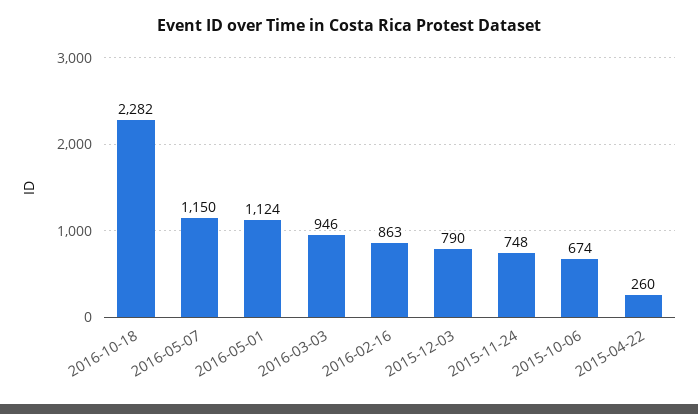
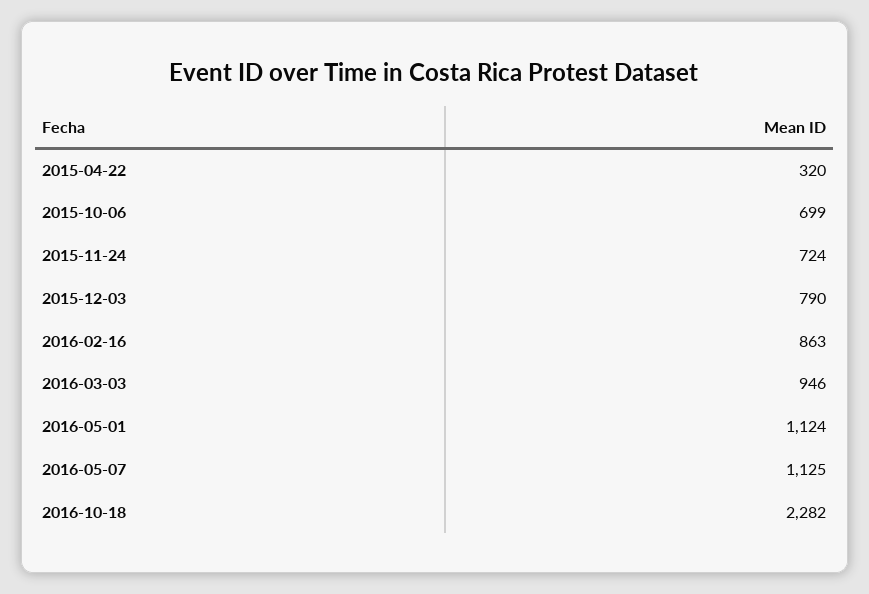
  {
    "2016-10-18": 2282,
-   "2016-05-07": 1150,
+   "2016-05-07": 1125,
    "2016-05-01": 1124,
    "2016-03-03": 946,
    "2016-02-16": 863,
    "2015-12-03": 790,
-   "2015-11-24": 748,
+   "2015-11-24": 724,
-   "2015-10-06": 674,
+   "2015-10-06": 699,
-   "2015-04-22": 260
+   "2015-04-22": 320
  }

